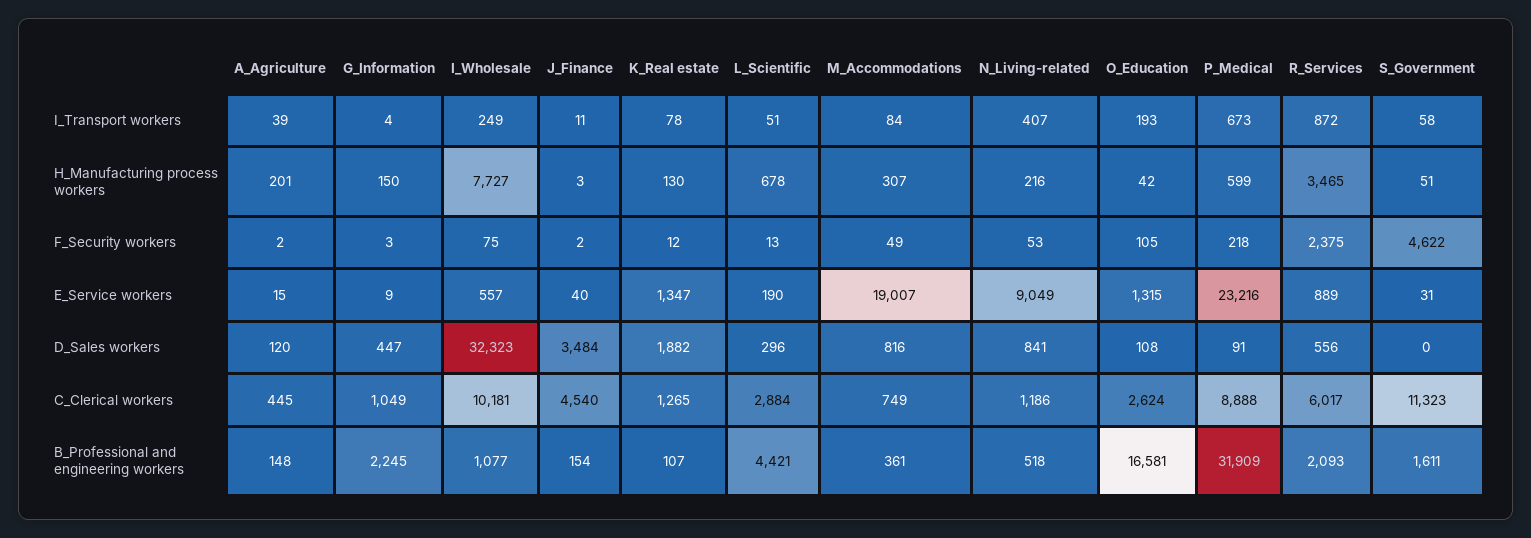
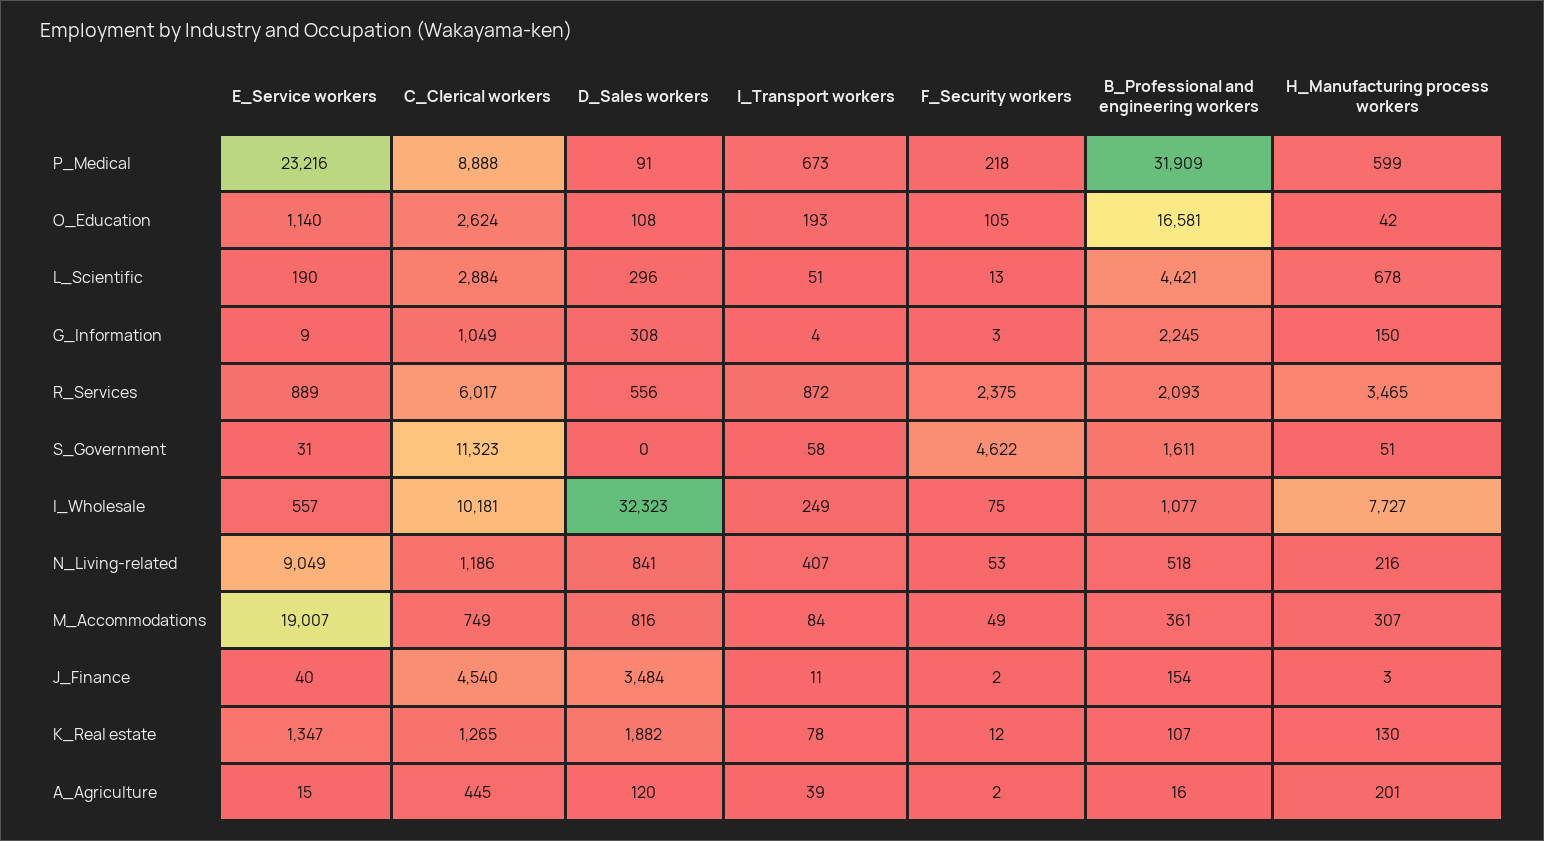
  {
    "A_Agriculture": {
      "I_Transport workers": 39,
      "H_Manufacturing process workers": 201,
      "F_Security workers": 2,
      "E_Service workers": 15,
      "D_Sales workers": 120,
      "C_Clerical workers": 445,
-     "B_Professional and engineering workers": 148
+     "B_Professional and engineering workers": 16
    },
    "G_Information": {
      "I_Transport workers": 4,
      "H_Manufacturing process workers": 150,
      "F_Security workers": 3,
      "E_Service workers": 9,
-     "D_Sales workers": 447,
+     "D_Sales workers": 308,
      "C_Clerical workers": 1049,
      "B_Professional and engineering workers": 2245
    },
    "I_Wholesale": {
      "I_Transport workers": 249,
      "H_Manufacturing process workers": 7727,
      "F_Security workers": 75,
      "E_Service workers": 557,
      "D_Sales workers": 32323,
      "C_Clerical workers": 10181,
      "B_Professional and engineering workers": 1077
    },
    "J_Finance": {
      "I_Transport workers": 11,
      "H_Manufacturing process workers": 3,
      "F_Security workers": 2,
      "E_Service workers": 40,
      "D_Sales workers": 3484,
      "C_Clerical workers": 4540,
      "B_Professional and engineering workers": 154
    },
    "K_Real estate": {
      "I_Transport workers": 78,
      "H_Manufacturing process workers": 130,
      "F_Security workers": 12,
      "E_Service workers": 1347,
      "D_Sales workers": 1882,
      "C_Clerical workers": 1265,
      "B_Professional and engineering workers": 107
    },
    "L_Scientific": {
      "I_Transport workers": 51,
      "H_Manufacturing process workers": 678,
      "F_Security workers": 13,
      "E_Service workers": 190,
      "D_Sales workers": 296,
      "C_Clerical workers": 2884,
      "B_Professional and engineering workers": 4421
    },
    "M_Accommodations": {
      "I_Transport workers": 84,
      "H_Manufacturing process workers": 307,
      "F_Security workers": 49,
      "E_Service workers": 19007,
      "D_Sales workers": 816,
      "C_Clerical workers": 749,
      "B_Professional and engineering workers": 361
    },
    "N_Living-related": {
      "I_Transport workers": 407,
      "H_Manufacturing process workers": 216,
      "F_Security workers": 53,
      "E_Service workers": 9049,
      "D_Sales workers": 841,
      "C_Clerical workers": 1186,
      "B_Professional and engineering workers": 518
    },
    "O_Education": {
      "I_Transport workers": 193,
      "H_Manufacturing process workers": 42,
      "F_Security workers": 105,
-     "E_Service workers": 1315,
+     "E_Service workers": 1140,
      "D_Sales workers": 108,
      "C_Clerical workers": 2624,
      "B_Professional and engineering workers": 16581
    },
    "P_Medical": {
      "I_Transport workers": 673,
      "H_Manufacturing process workers": 599,
      "F_Security workers": 218,
      "E_Service workers": 23216,
      "D_Sales workers": 91,
      "C_Clerical workers": 8888,
      "B_Professional and engineering workers": 31909
    },
    "R_Services": {
      "I_Transport workers": 872,
      "H_Manufacturing process workers": 3465,
      "F_Security workers": 2375,
      "E_Service workers": 889,
      "D_Sales workers": 556,
      "C_Clerical workers": 6017,
      "B_Professional and engineering workers": 2093
    },
    "S_Government": {
      "I_Transport workers": 58,
      "H_Manufacturing process workers": 51,
      "F_Security workers": 4622,
      "E_Service workers": 31,
      "D_Sales workers": 0,
      "C_Clerical workers": 11323,
      "B_Professional and engineering workers": 1611
    }
  }

